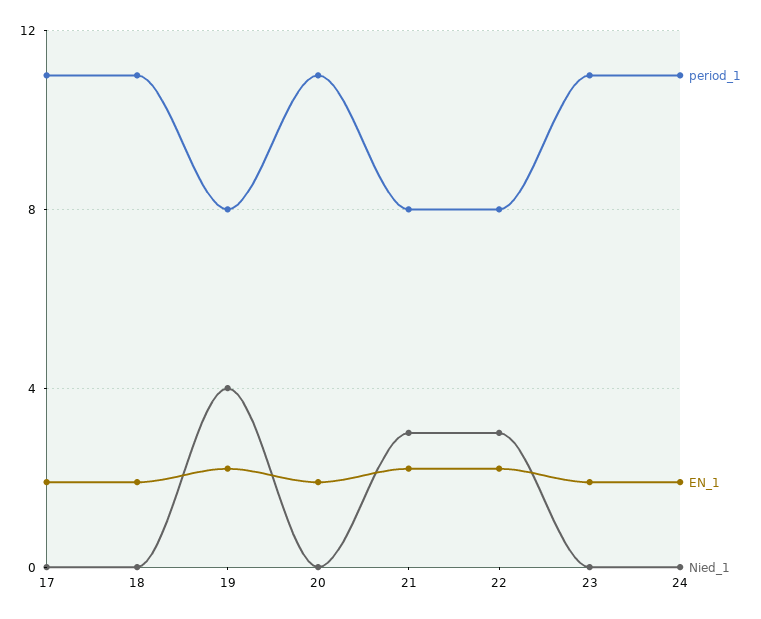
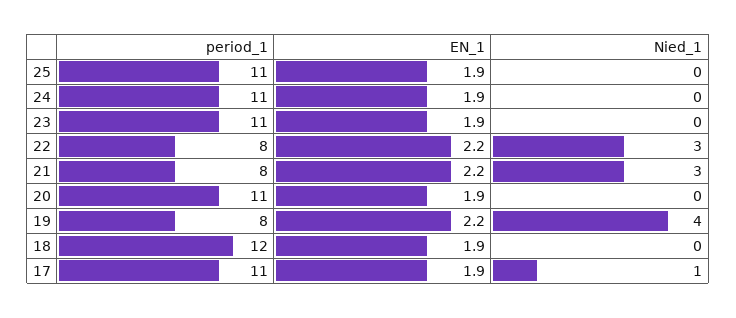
  {
    "period_1": {
      "17": 11,
-     "18": 11,
+     "18": 12,
      "19": 8,
      "20": 11,
      "21": 8,
      "22": 8,
      "23": 11,
-     "24": 11
+     "24": 11,
+     "25": 11
    },
    "EN_1": {
      "17": 1.9,
      "18": 1.9,
      "19": 2.2,
      "20": 1.9,
      "21": 2.2,
      "22": 2.2,
      "23": 1.9,
-     "24": 1.9
+     "24": 1.9,
+     "25": 1.9
    },
    "Nied_1": {
-     "17": 0,
+     "17": 1,
      "18": 0,
      "19": 4,
      "20": 0,
      "21": 3,
      "22": 3,
      "23": 0,
-     "24": 0
+     "24": 0,
+     "25": 0
    }
  }

